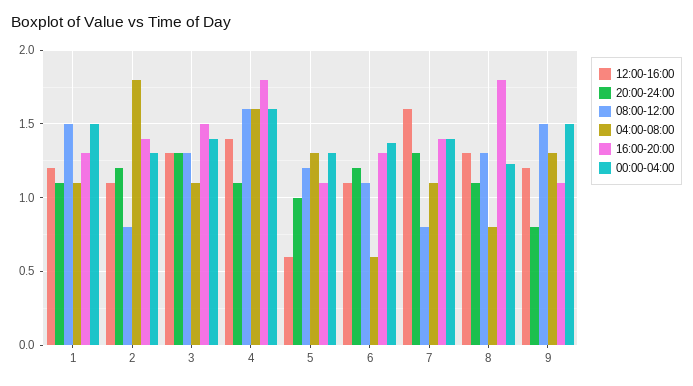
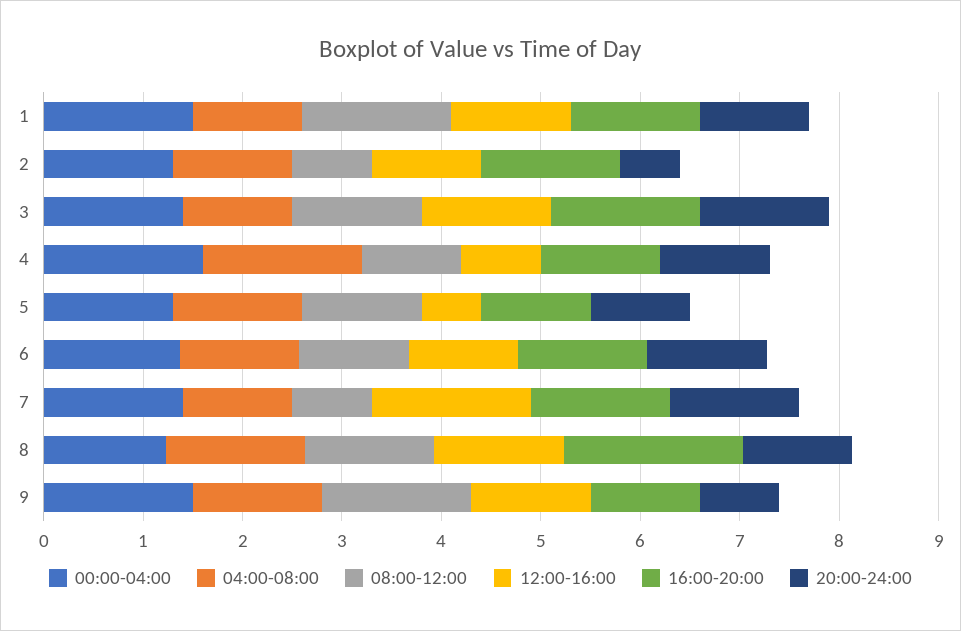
  {
    "12:00-16:00": {
      "1": 1.2,
      "2": 1.1,
      "3": 1.3,
-     "4": 1.4,
+     "4": 0.8,
      "5": 0.6,
      "6": 1.1,
      "7": 1.6,
      "8": 1.3,
      "9": 1.2
    },
    "20:00-24:00": {
      "1": 1.1,
-     "2": 1.2,
+     "2": 0.6,
      "3": 1.3,
      "4": 1.1,
      "5": 1,
      "6": 1.2,
      "7": 1.3,
      "8": 1.1,
      "9": 0.8
    },
    "08:00-12:00": {
      "1": 1.5,
      "2": 0.8,
      "3": 1.3,
-     "4": 1.6,
+     "4": 1,
      "5": 1.2,
      "6": 1.1,
      "7": 0.8,
      "8": 1.3,
      "9": 1.5
    },
    "04:00-08:00": {
      "1": 1.1,
-     "2": 1.8,
+     "2": 1.2,
      "3": 1.1,
      "4": 1.6,
      "5": 1.3,
-     "6": 0.6,
+     "6": 1.2,
      "7": 1.1,
-     "8": 0.8,
+     "8": 1.4,
      "9": 1.3
    },
    "16:00-20:00": {
      "1": 1.3,
      "2": 1.4,
      "3": 1.5,
-     "4": 1.8,
+     "4": 1.2,
      "5": 1.1,
      "6": 1.3,
      "7": 1.4,
      "8": 1.8,
      "9": 1.1
    },
    "00:00-04:00": {
      "1": 1.5,
      "2": 1.3,
      "3": 1.4,
      "4": 1.6,
      "5": 1.3,
      "6": 1.35,
      "7": 1.4,
      "8": 1.25,
      "9": 1.5
    }
  }

